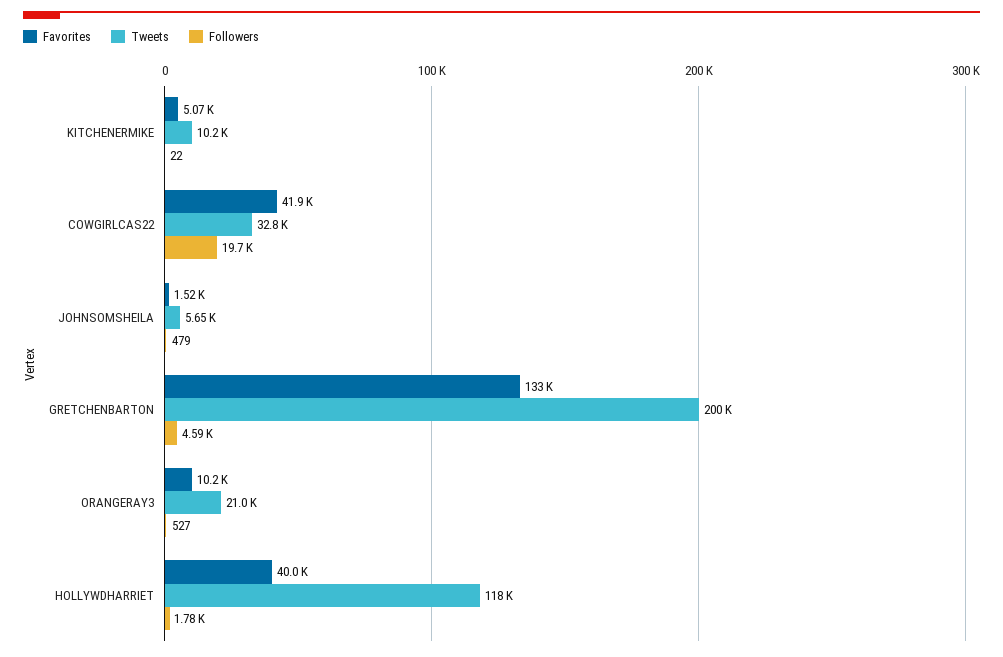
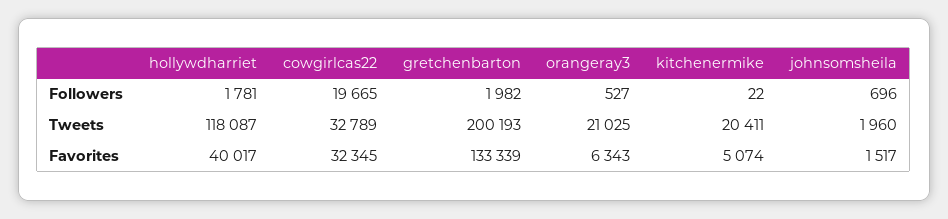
  {
    "Favorites": {
      "KITCHENERMIKE": 5074,
-     "COWGIRLCAS22": 41900,
+     "COWGIRLCAS22": 32345,
      "JOHNSOMSHEILA": 1517,
      "GRETCHENBARTON": 133339,
-     "ORANGERAY3": 10200,
+     "ORANGERAY3": 6343,
      "HOLLYWDHARRIET": 40017
    },
    "Tweets": {
-     "KITCHENERMIKE": 10200,
+     "KITCHENERMIKE": 20411,
      "COWGIRLCAS22": 32789,
-     "JOHNSOMSHEILA": 5650,
+     "JOHNSOMSHEILA": 1960,
      "GRETCHENBARTON": 200193,
      "ORANGERAY3": 21025,
      "HOLLYWDHARRIET": 118087
    },
    "Followers": {
      "KITCHENERMIKE": 22,
      "COWGIRLCAS22": 19665,
-     "JOHNSOMSHEILA": 479,
+     "JOHNSOMSHEILA": 696,
-     "GRETCHENBARTON": 4590,
+     "GRETCHENBARTON": 1982,
      "ORANGERAY3": 527,
      "HOLLYWDHARRIET": 1781
    }
  }

